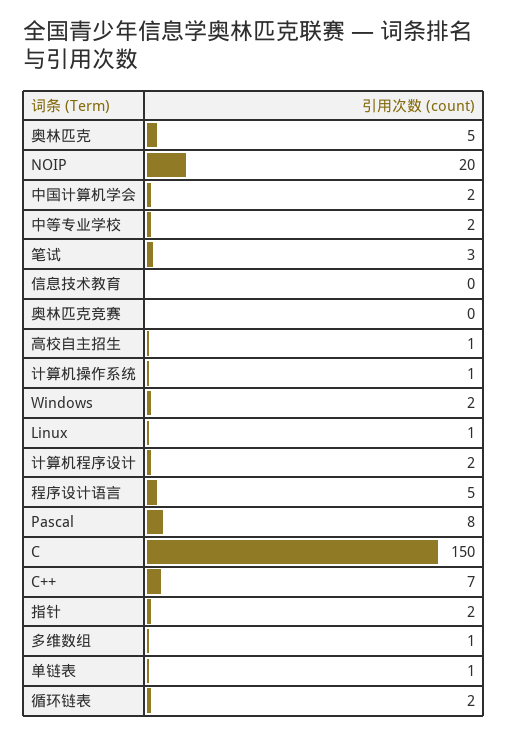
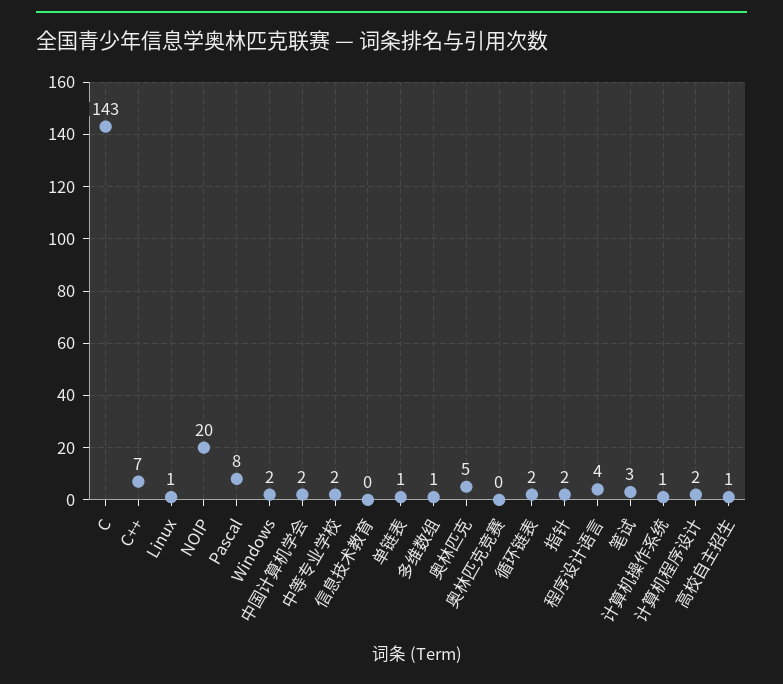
  {
    "奥林匹克": 5,
    "NOIP": 20,
    "中国计算机学会": 2,
    "中等专业学校": 2,
    "笔试": 3,
    "信息技术教育": 0,
    "奥林匹克竞赛": 0,
    "高校自主招生": 1,
    "计算机操作系统": 1,
    "Windows": 2,
    "Linux": 1,
    "计算机程序设计": 2,
-   "程序设计语言": 5,
+   "程序设计语言": 4,
    "Pascal": 8,
-   "C": 150,
+   "C": 143,
    "C++": 7,
    "指针": 2,
    "多维数组": 1,
    "单链表": 1,
    "循环链表": 2
  }

